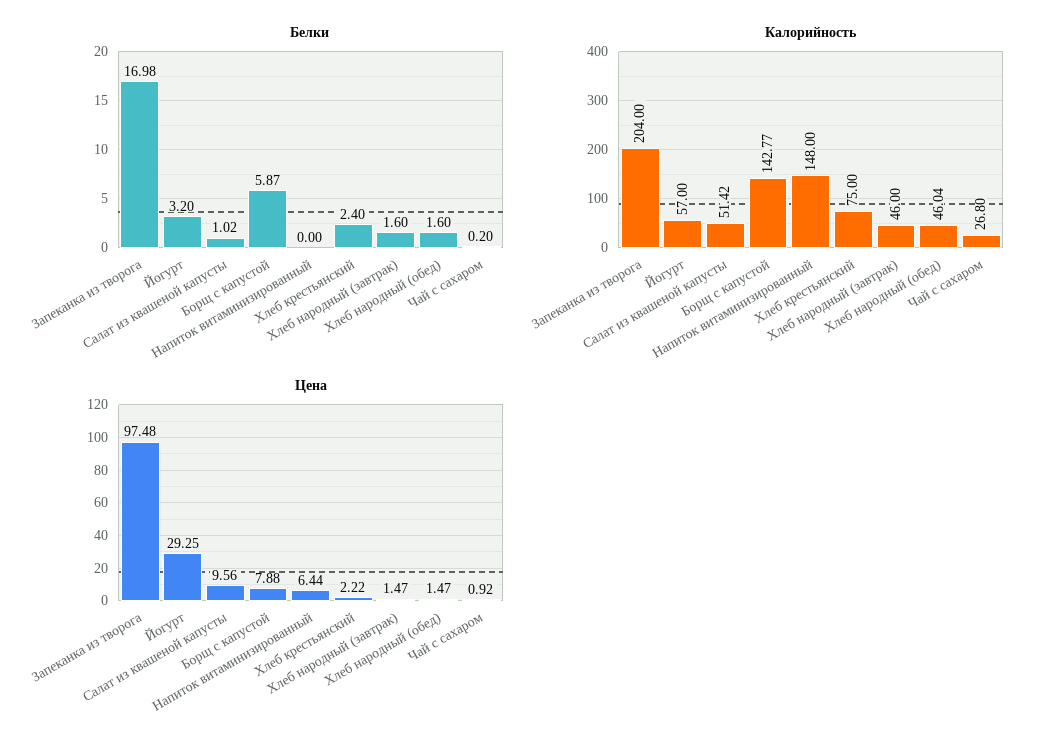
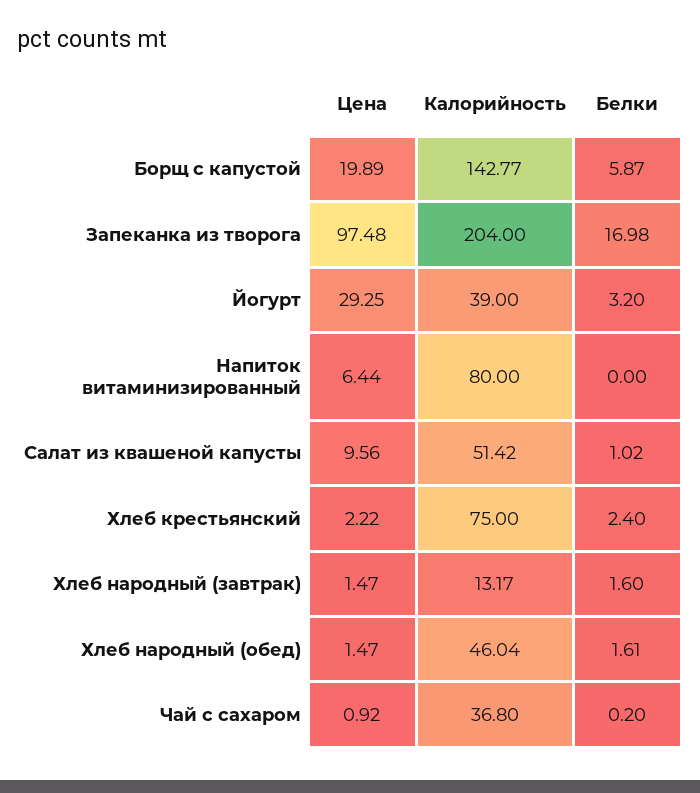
  {
    "Белки": {
      "Запеканка из творога": 16.98,
      "Йогурт": 3.2,
      "Салат из квашеной капусты": 1.02,
      "Борщ с капустой": 5.87,
      "Напиток витаминизированный": 0,
      "Хлеб крестьянский": 2.4,
      "Хлеб народный (завтрак)": 1.6,
-     "Хлеб народный (обед)": 1.6,
+     "Хлеб народный (обед)": 1.61,
      "Чай с сахаром": 0.2
    },
    "Калорийность": {
      "Запеканка из творога": 204,
-     "Йогурт": 57,
+     "Йогурт": 39,
      "Салат из квашеной капусты": 51.42,
      "Борщ с капустой": 142.77,
-     "Напиток витаминизированный": 148,
+     "Напиток витаминизированный": 80,
      "Хлеб крестьянский": 75,
-     "Хлеб народный (завтрак)": 46,
+     "Хлеб народный (завтрак)": 13.17,
      "Хлеб народный (обед)": 46.04,
-     "Чай с сахаром": 26.8
+     "Чай с сахаром": 36.8
    },
    "Цена": {
      "Запеканка из творога": 97.48,
      "Йогурт": 29.25,
      "Салат из квашеной капусты": 9.56,
-     "Борщ с капустой": 7.88,
+     "Борщ с капустой": 19.89,
      "Напиток витаминизированный": 6.44,
      "Хлеб крестьянский": 2.22,
      "Хлеб народный (завтрак)": 1.47,
      "Хлеб народный (обед)": 1.47,
      "Чай с сахаром": 0.92
    }
  }

